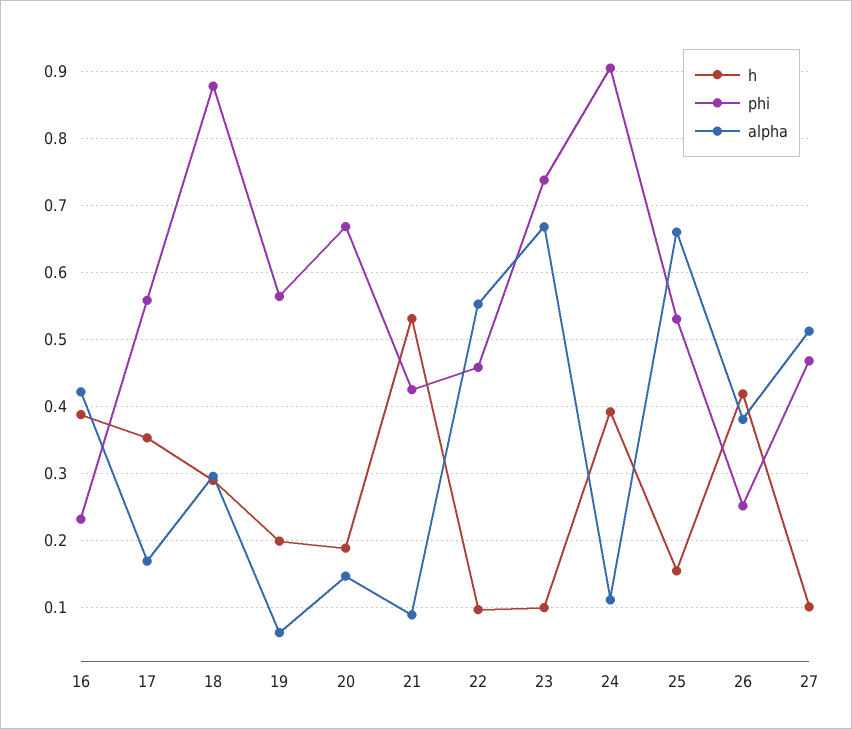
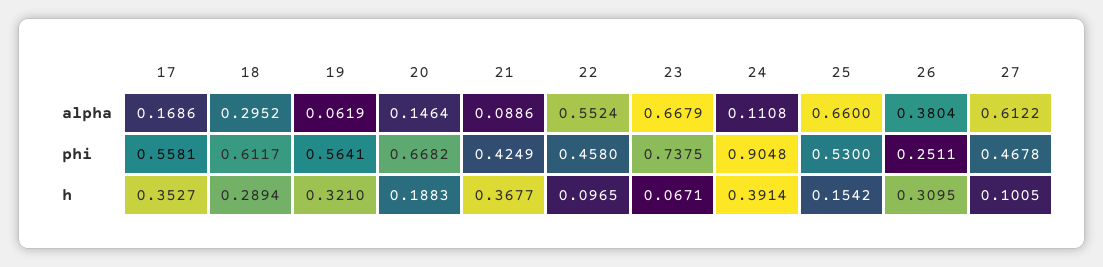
  {
    "h": {
-     "16": 0.39,
      "17": 0.3527,
      "18": 0.2894,
-     "19": 0.2,
+     "19": 0.321,
      "20": 0.1883,
-     "21": 0.53,
+     "21": 0.3677,
      "22": 0.0965,
-     "23": 0.1,
+     "23": 0.0671,
      "24": 0.3914,
      "25": 0.1542,
-     "26": 0.42,
+     "26": 0.3095,
      "27": 0.1005
    },
    "phi": {
-     "16": 0.23,
      "17": 0.5581,
-     "18": 0.88,
+     "18": 0.6117,
      "19": 0.5641,
      "20": 0.6682,
      "21": 0.4249,
      "22": 0.458,
      "23": 0.7375,
      "24": 0.9048,
      "25": 0.53,
      "26": 0.2511,
      "27": 0.4678
    },
    "alpha": {
-     "16": 0.42,
      "17": 0.1686,
      "18": 0.2952,
      "19": 0.0619,
      "20": 0.1464,
      "21": 0.0886,
      "22": 0.5524,
      "23": 0.6679,
      "24": 0.1108,
      "25": 0.66,
      "26": 0.3804,
-     "27": 0.51
+     "27": 0.6122
    }
  }

